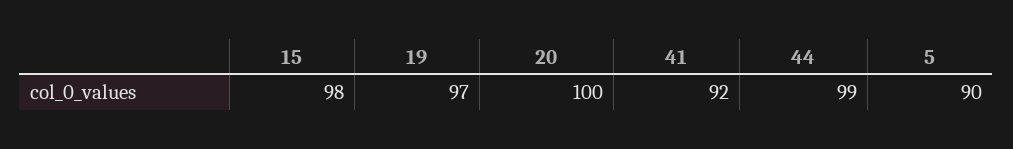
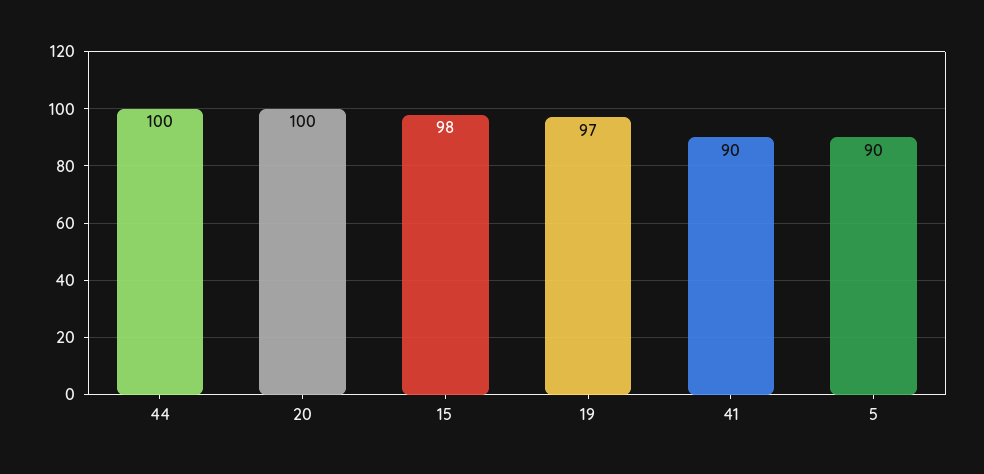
  {
    "15": 98,
    "19": 97,
    "20": 100,
-   "41": 92,
+   "41": 90,
-   "44": 99,
+   "44": 100,
    "5": 90
  }

